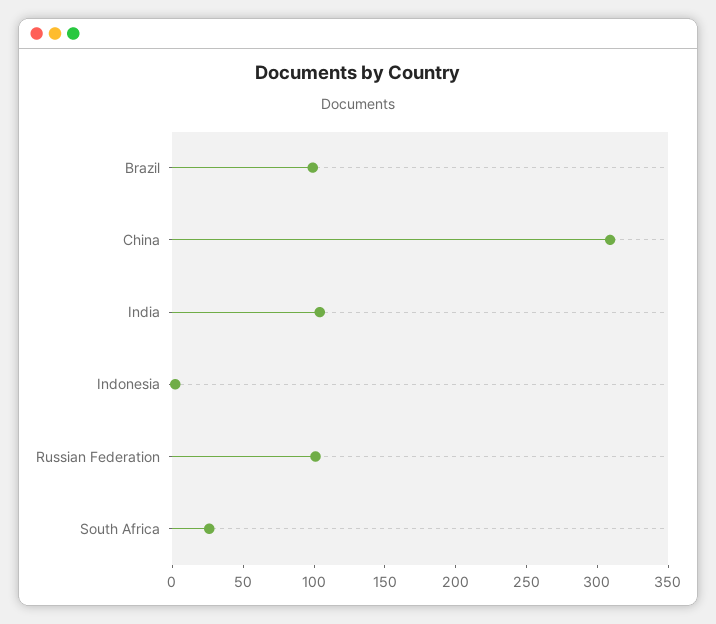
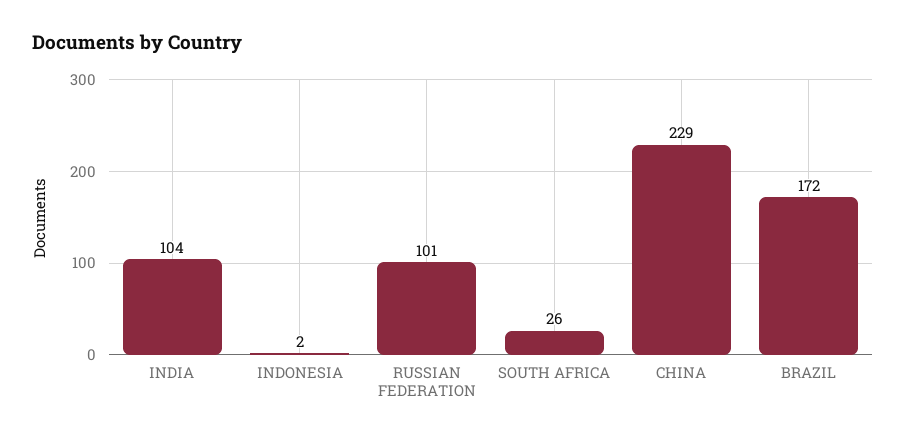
  {
-   "Brazil": 100,
+   "Brazil": 172,
-   "China": 310,
+   "China": 229,
    "India": 104,
    "Indonesia": 2,
    "Russian Federation": 101,
    "South Africa": 26
  }

